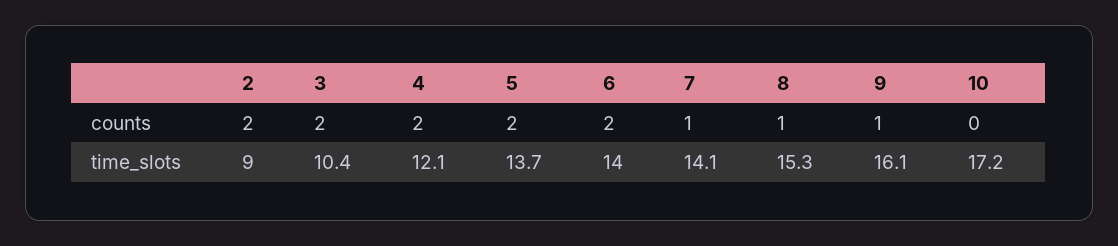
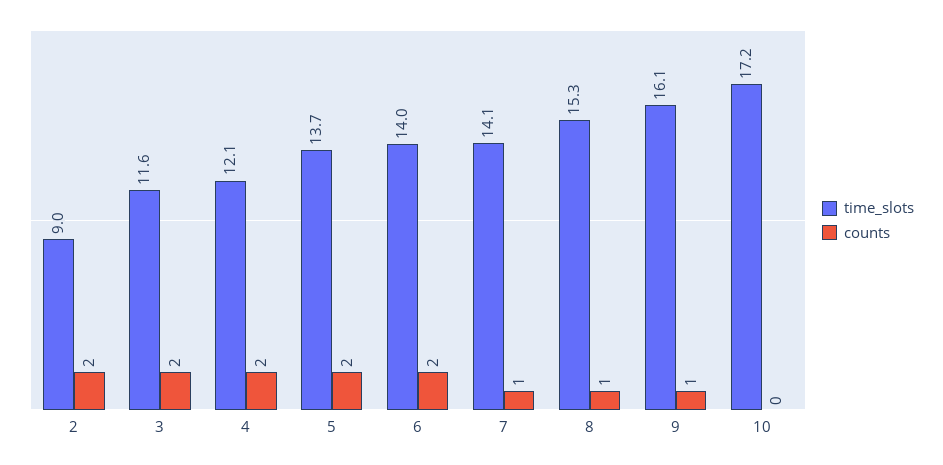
  {
    "counts": {
      "2": 2,
      "3": 2,
      "4": 2,
      "5": 2,
      "6": 2,
      "7": 1,
      "8": 1,
      "9": 1,
      "10": 0
    },
    "time_slots": {
      "2": 9,
-     "3": 10.4,
+     "3": 11.6,
      "4": 12.1,
      "5": 13.7,
      "6": 14,
      "7": 14.1,
      "8": 15.3,
      "9": 16.1,
      "10": 17.2
    }
  }

